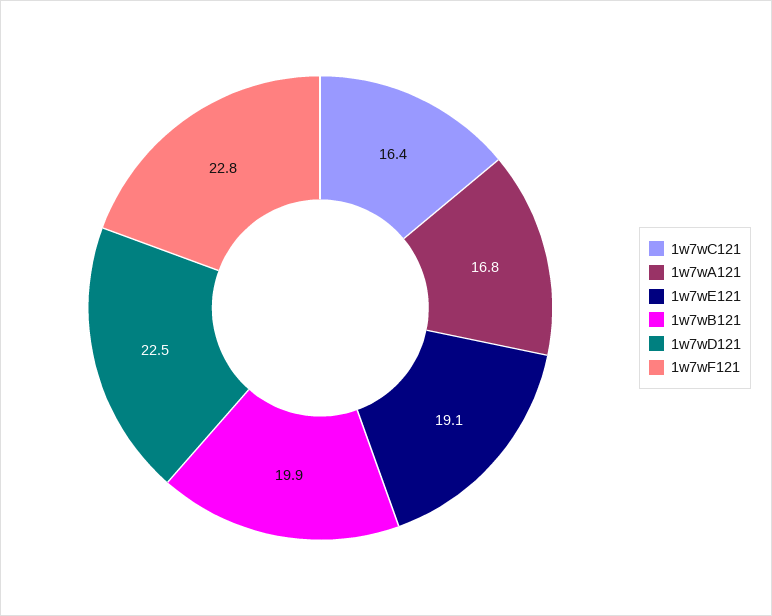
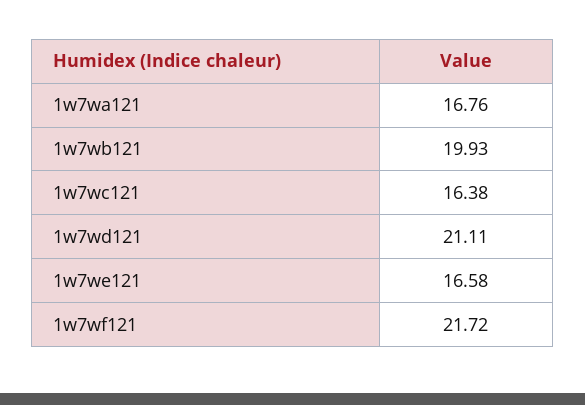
  {
    "1w7wC121": 16.38,
    "1w7wA121": 16.76,
-   "1w7wE121": 19.1,
+   "1w7wE121": 16.58,
    "1w7wB121": 19.93,
-   "1w7wD121": 22.5,
+   "1w7wD121": 21.11,
-   "1w7wF121": 22.8
+   "1w7wF121": 21.72
  }

